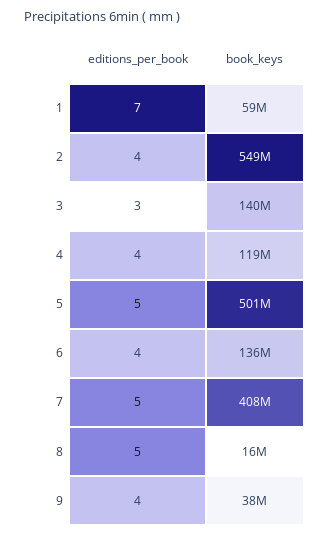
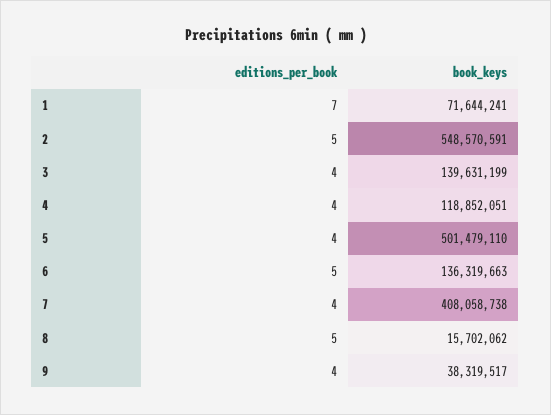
  {
    "editions_per_book": {
      "1": 7,
-     "2": 4,
+     "2": 5,
-     "3": 3,
+     "3": 4,
      "4": 4,
-     "5": 5,
+     "5": 4,
-     "6": 4,
+     "6": 5,
-     "7": 5,
+     "7": 4,
      "8": 5,
      "9": 4
    },
    "book_keys": {
-     "1": 59000000,
+     "1": 71644241,
      "2": 548570591,
      "3": 139631199,
      "4": 118852051,
      "5": 501479110,
      "6": 136319663,
      "7": 408058738,
      "8": 15702062,
      "9": 38319517
    }
  }

